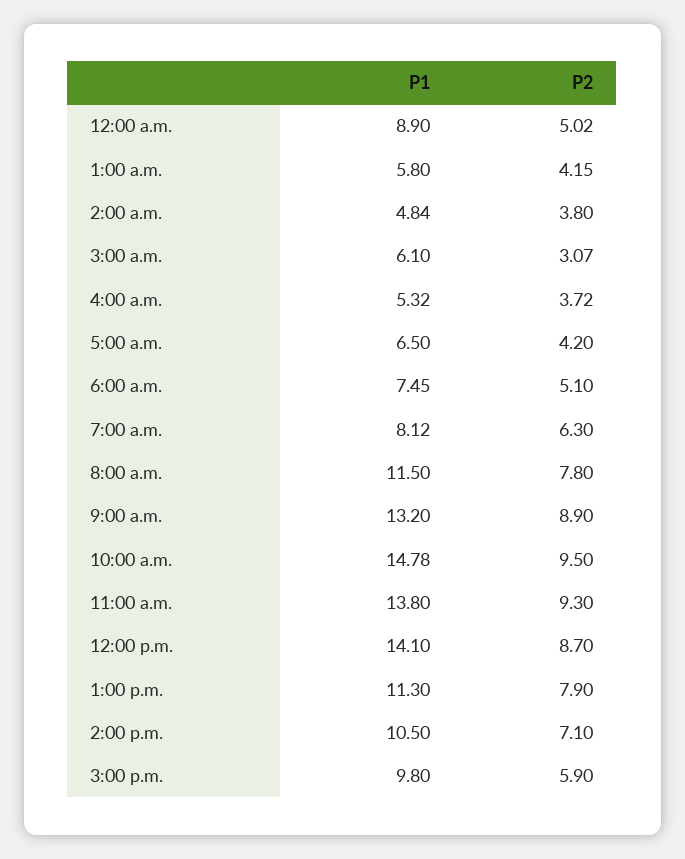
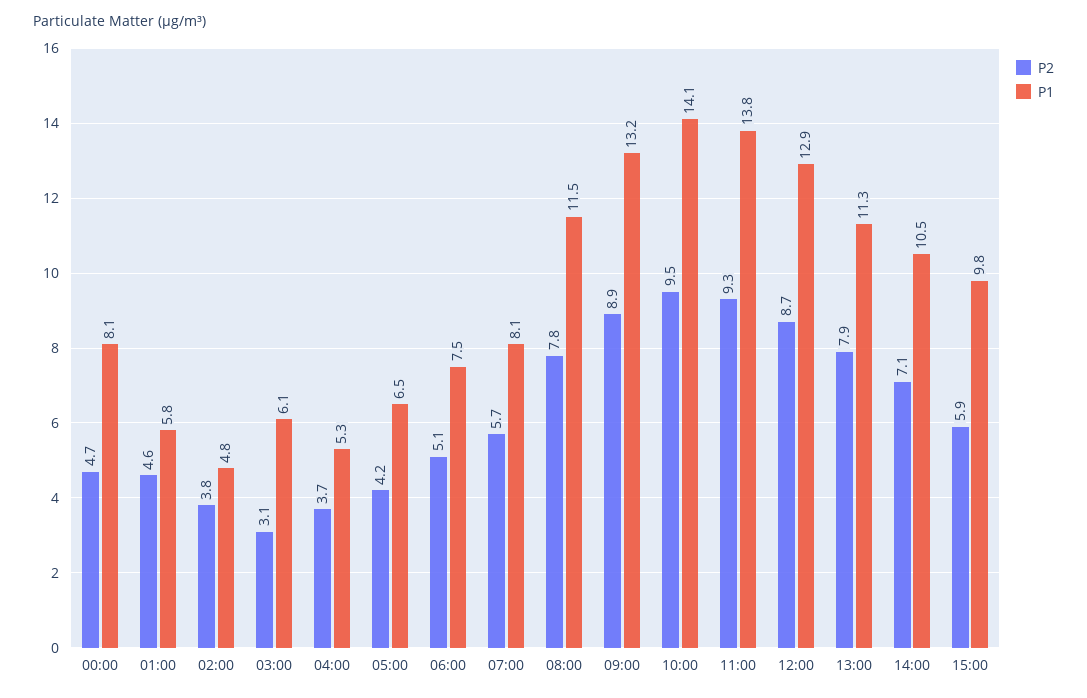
  {
    "P1": {
-     "12:00 a.m.": 8.9,
+     "12:00 a.m.": 8.1,
      "1:00 a.m.": 5.8,
      "2:00 a.m.": 4.84,
      "3:00 a.m.": 6.1,
      "4:00 a.m.": 5.32,
      "5:00 a.m.": 6.5,
      "6:00 a.m.": 7.45,
      "7:00 a.m.": 8.12,
      "8:00 a.m.": 11.5,
      "9:00 a.m.": 13.2,
-     "10:00 a.m.": 14.78,
+     "10:00 a.m.": 14.1,
      "11:00 a.m.": 13.8,
-     "12:00 p.m.": 14.1,
+     "12:00 p.m.": 12.9,
      "1:00 p.m.": 11.3,
      "2:00 p.m.": 10.5,
      "3:00 p.m.": 9.8
    },
    "P2": {
-     "12:00 a.m.": 5.02,
+     "12:00 a.m.": 4.7,
-     "1:00 a.m.": 4.15,
+     "1:00 a.m.": 4.6,
      "2:00 a.m.": 3.8,
      "3:00 a.m.": 3.07,
      "4:00 a.m.": 3.72,
      "5:00 a.m.": 4.2,
      "6:00 a.m.": 5.1,
-     "7:00 a.m.": 6.3,
+     "7:00 a.m.": 5.7,
      "8:00 a.m.": 7.8,
      "9:00 a.m.": 8.9,
      "10:00 a.m.": 9.5,
      "11:00 a.m.": 9.3,
      "12:00 p.m.": 8.7,
      "1:00 p.m.": 7.9,
      "2:00 p.m.": 7.1,
      "3:00 p.m.": 5.9
    }
  }

